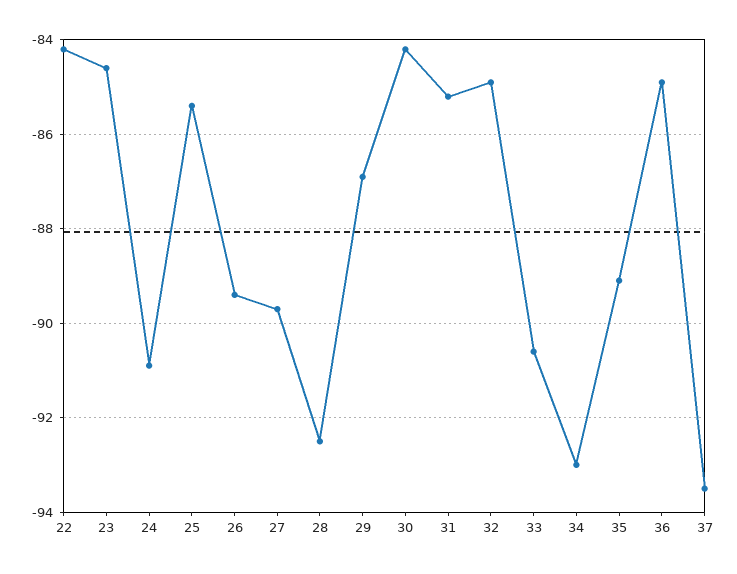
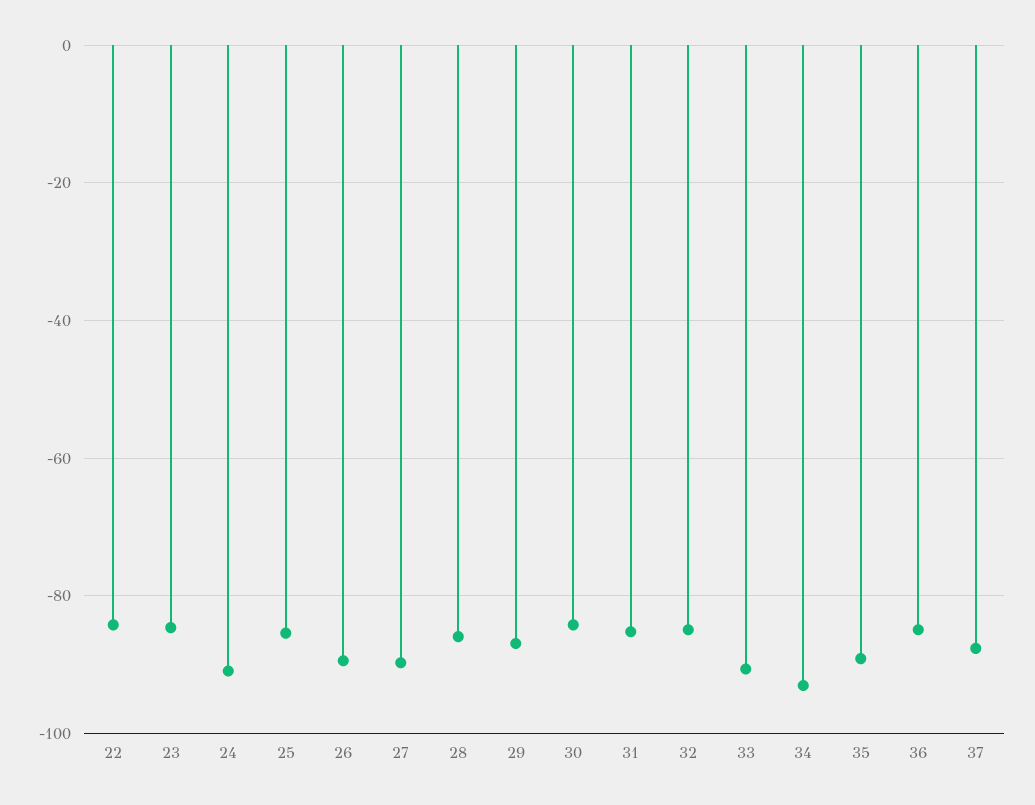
  {
    "22": -84,
    "23": -84.5,
    "24": -91,
    "25": -85.5,
    "26": -89.5,
    "27": -89.5,
-   "28": -92.5,
+   "28": -86,
    "29": -87,
    "30": -84,
    "31": -85,
    "32": -85,
    "33": -90.5,
    "34": -93,
    "35": -89,
    "36": -85,
-   "37": -93.5
+   "37": -88
  }

